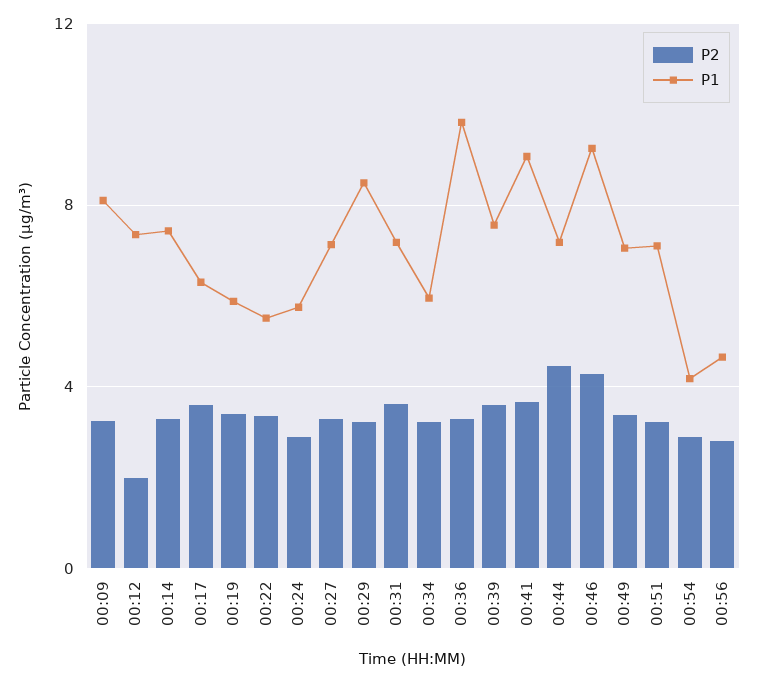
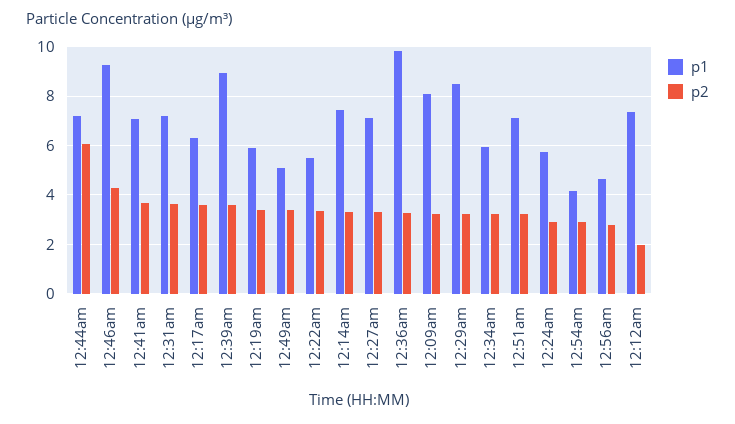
  {
    "P2": {
      "00:09": 3.25,
      "00:12": 2,
      "00:14": 3.25,
      "00:17": 3.5,
      "00:19": 3.5,
      "00:22": 3.25,
      "00:24": 3,
      "00:27": 3.25,
      "00:29": 3.25,
      "00:31": 3.75,
      "00:34": 3.25,
      "00:36": 3.25,
      "00:39": 3.5,
      "00:41": 3.75,
-     "00:44": 4.5,
+     "00:44": 6,
      "00:46": 4.25,
      "00:49": 3.5,
      "00:51": 3.25,
      "00:54": 3,
      "00:56": 2.75
    },
    "P1": {
      "00:09": 8,
      "00:12": 7.25,
      "00:14": 7.5,
      "00:17": 6.25,
      "00:19": 6,
      "00:22": 5.5,
      "00:24": 5.75,
      "00:27": 7.25,
      "00:29": 8.5,
      "00:31": 7.25,
      "00:34": 6,
      "00:36": 9.75,
-     "00:39": 7.5,
+     "00:39": 9,
-     "00:41": 9,
+     "00:41": 7,
      "00:44": 7.25,
      "00:46": 9.25,
-     "00:49": 7,
+     "00:49": 5,
      "00:51": 7,
      "00:54": 4.25,
      "00:56": 4.75
    }
  }

